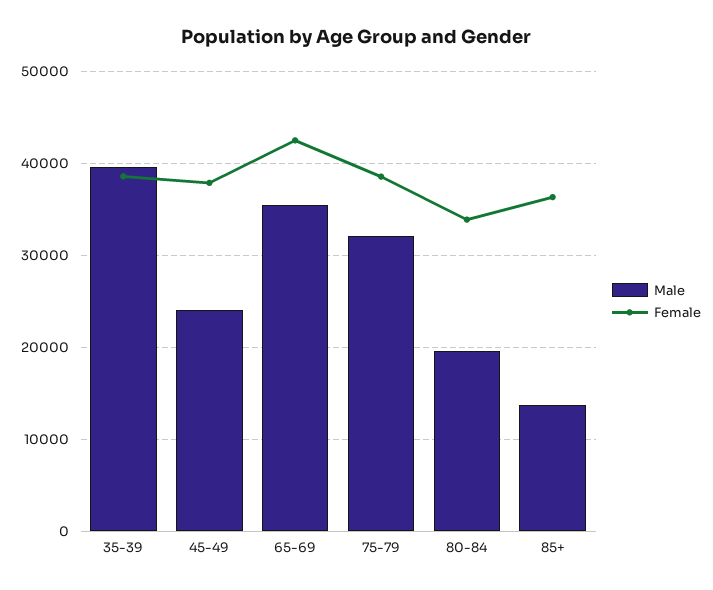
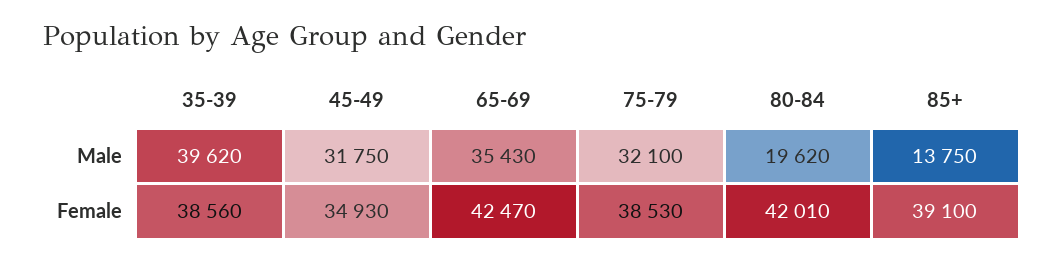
  {
    "Male": {
      "35-39": 39620,
-     "45-49": 24000,
+     "45-49": 31750,
      "65-69": 35430,
      "75-79": 32100,
      "80-84": 19620,
      "85+": 13750
    },
    "Female": {
      "35-39": 38560,
-     "45-49": 38000,
+     "45-49": 34930,
      "65-69": 42470,
      "75-79": 38530,
-     "80-84": 34000,
+     "80-84": 42010,
-     "85+": 36000
+     "85+": 39100
    }
  }

